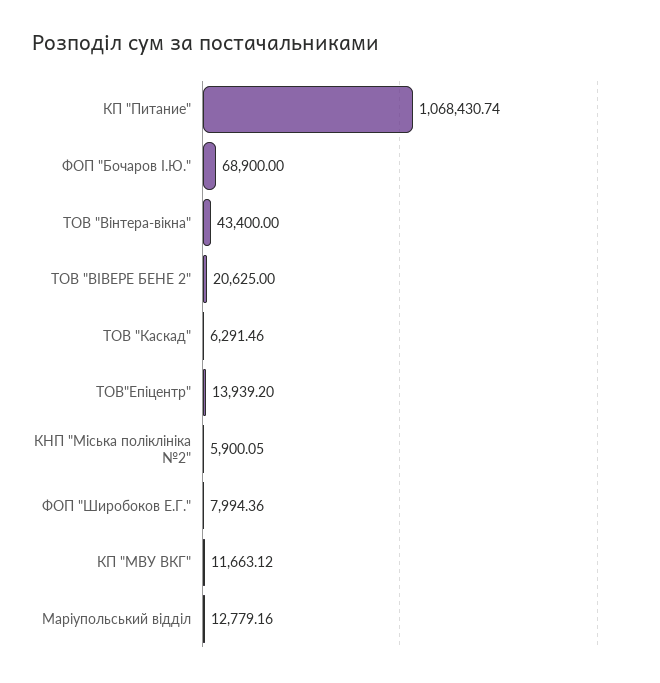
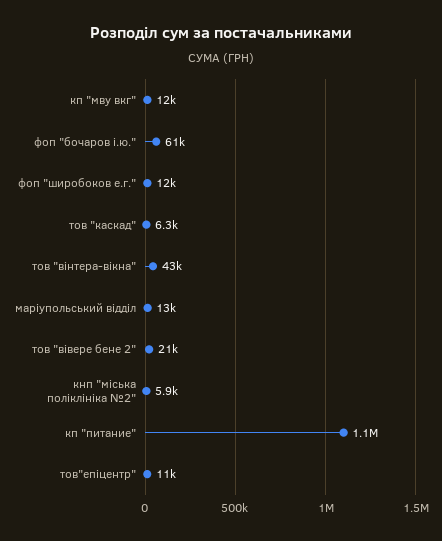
  {
    "КП \"Питание\"": 1068430.74,
-   "ФОП \"Бочаров І.Ю.\"": 68900,
+   "ФОП \"Бочаров І.Ю.\"": 61000,
    "ТОВ \"Вінтера-вікна\"": 43400,
    "ТОВ \"ВІВЕРЕ БЕНЕ 2\"": 20625,
    "ТОВ \"Каскад\"": 6291.46,
-   "ТОВ\"Епіцентр\"": 13939.2,
+   "ТОВ\"Епіцентр\"": 11000,
    "КНП \"Міська поліклініка №2\"": 5900.05,
-   "ФОП \"Широбоков Е.Г.\"": 7994.36,
+   "ФОП \"Широбоков Е.Г.\"": 12000,
    "КП \"МВУ ВКГ\"": 11663.12,
    "Маріупольський відділ": 12779.16
  }

